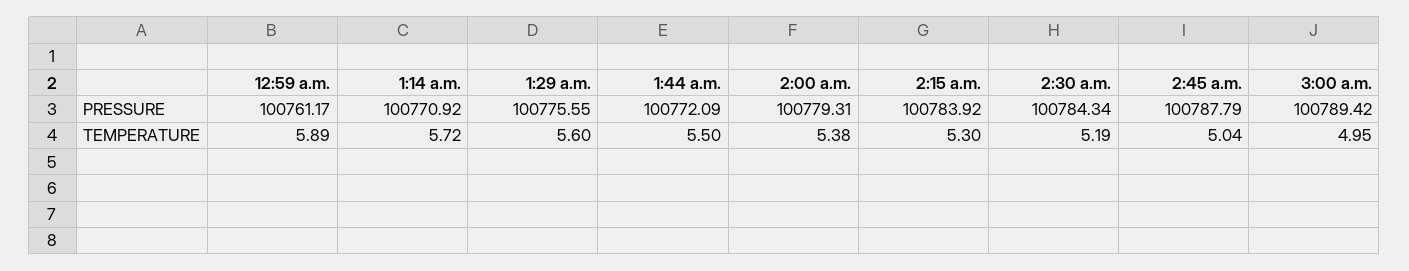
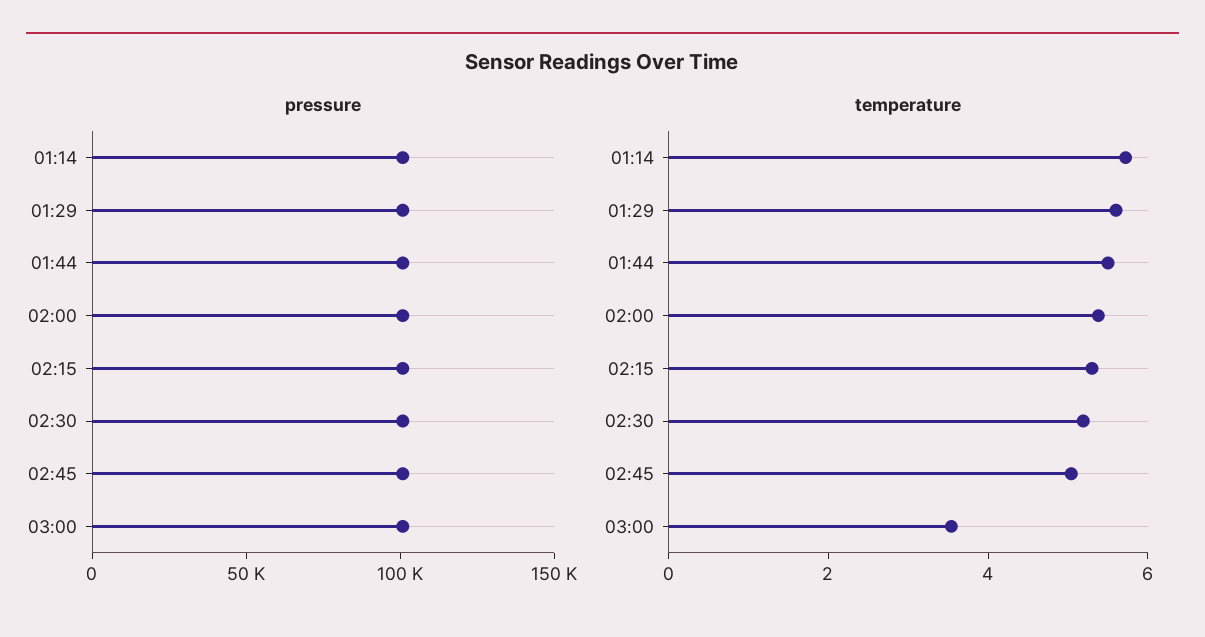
  {
    "PRESSURE": {
-     "12:59 a.m.": 100761.17,
      "1:14 a.m.": 100770.92,
      "1:29 a.m.": 100775.55,
      "1:44 a.m.": 100772.09,
      "2:00 a.m.": 100779.31,
      "2:15 a.m.": 100783.92,
      "2:30 a.m.": 100784.34,
      "2:45 a.m.": 100787.79,
      "3:00 a.m.": 100789.42
    },
    "TEMPERATURE": {
-     "12:59 a.m.": 5.89,
      "1:14 a.m.": 5.72,
      "1:29 a.m.": 5.6,
      "1:44 a.m.": 5.5,
      "2:00 a.m.": 5.38,
      "2:15 a.m.": 5.3,
      "2:30 a.m.": 5.19,
      "2:45 a.m.": 5.04,
-     "3:00 a.m.": 4.95
+     "3:00 a.m.": 3.5
    }
  }

